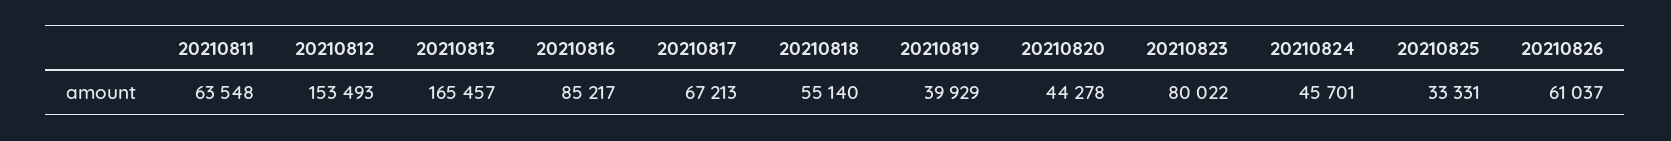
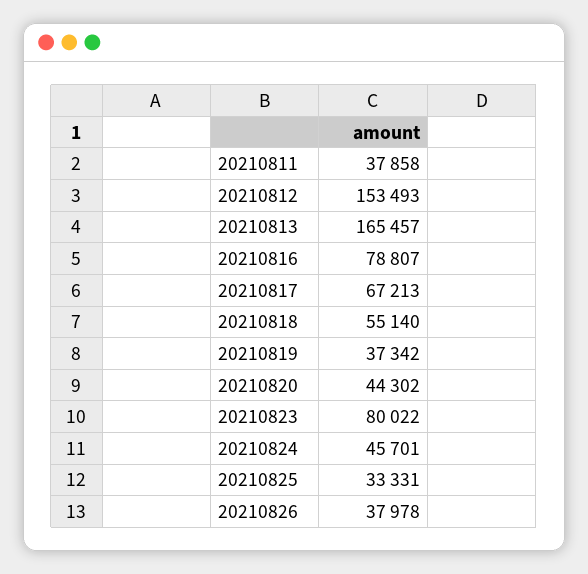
  {
-   "20210811": 63548,
+   "20210811": 37858,
    "20210812": 153493,
    "20210813": 165457,
-   "20210816": 85217,
+   "20210816": 78807,
    "20210817": 67213,
    "20210818": 55140,
-   "20210819": 39929,
+   "20210819": 37342,
-   "20210820": 44278,
+   "20210820": 44302,
    "20210823": 80022,
    "20210824": 45701,
    "20210825": 33331,
-   "20210826": 61037
+   "20210826": 37978
  }

